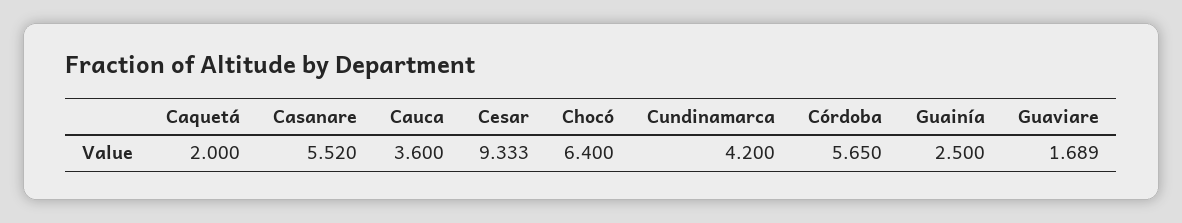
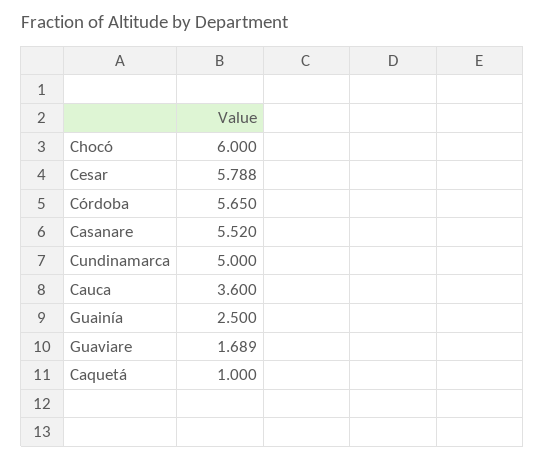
  {
-   "Caquetá": 2,
+   "Caquetá": 1,
    "Casanare": 5.52,
    "Cauca": 3.6,
-   "Cesar": 9.333,
+   "Cesar": 5.788,
-   "Chocó": 6.4,
+   "Chocó": 6,
-   "Cundinamarca": 4.2,
+   "Cundinamarca": 5,
    "Córdoba": 5.65,
    "Guainía": 2.5,
    "Guaviare": 1.689
  }

